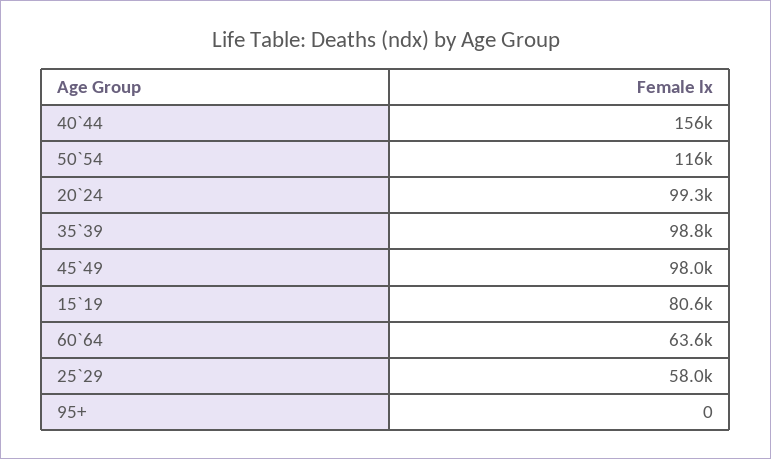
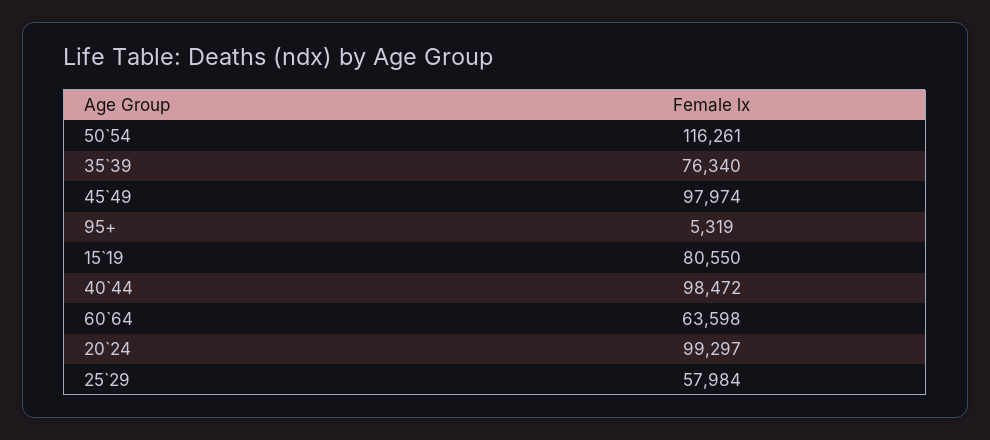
  {
-   "40`44": 156000,
+   "40`44": 98472,
    "50`54": 116261,
    "20`24": 99297,
-   "35`39": 98800,
+   "35`39": 76340,
    "45`49": 97974,
    "15`19": 80550,
    "60`64": 63598,
    "25`29": 57984,
-   "95+": 0
+   "95+": 5319
  }

